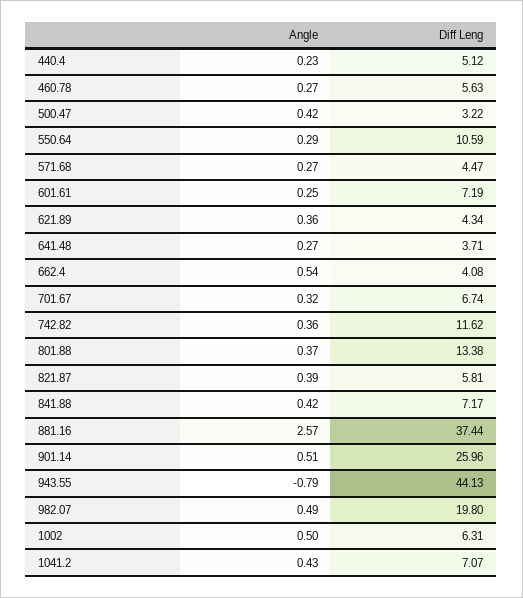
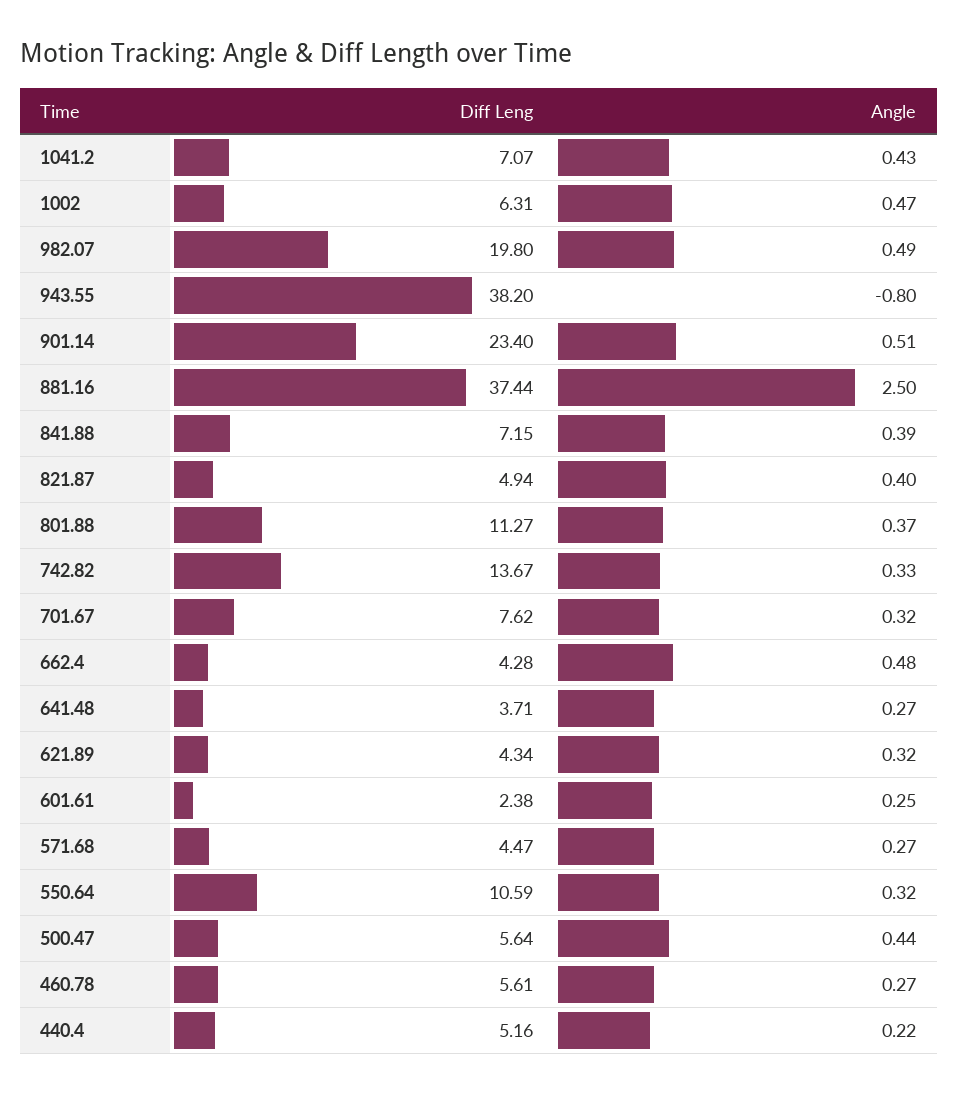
  {
    "Angle": {
-     "440.4": 0.23,
+     "440.4": 0.22,
      "460.78": 0.27,
-     "500.47": 0.42,
+     "500.47": 0.44,
-     "550.64": 0.29,
+     "550.64": 0.32,
      "571.68": 0.27,
      "601.61": 0.25,
-     "621.89": 0.36,
+     "621.89": 0.32,
      "641.48": 0.27,
-     "662.4": 0.54,
+     "662.4": 0.48,
      "701.67": 0.32,
-     "742.82": 0.36,
+     "742.82": 0.33,
      "801.88": 0.37,
-     "821.87": 0.39,
+     "821.87": 0.4,
-     "841.88": 0.42,
+     "841.88": 0.39,
-     "881.16": 2.57,
+     "881.16": 2.5,
      "901.14": 0.51,
-     "943.55": -0.79,
+     "943.55": -0.8,
      "982.07": 0.49,
-     "1002": 0.5,
+     "1002": 0.47,
      "1041.2": 0.43
    },
    "Diff Leng": {
-     "440.4": 5.12,
+     "440.4": 5.16,
-     "460.78": 5.63,
+     "460.78": 5.61,
-     "500.47": 3.22,
+     "500.47": 5.64,
      "550.64": 10.59,
      "571.68": 4.47,
-     "601.61": 7.19,
+     "601.61": 2.38,
      "621.89": 4.34,
      "641.48": 3.71,
-     "662.4": 4.08,
+     "662.4": 4.28,
-     "701.67": 6.74,
+     "701.67": 7.62,
-     "742.82": 11.62,
+     "742.82": 13.67,
-     "801.88": 13.38,
+     "801.88": 11.27,
-     "821.87": 5.81,
+     "821.87": 4.94,
-     "841.88": 7.17,
+     "841.88": 7.15,
      "881.16": 37.44,
-     "901.14": 25.96,
+     "901.14": 23.4,
-     "943.55": 44.13,
+     "943.55": 38.2,
      "982.07": 19.8,
      "1002": 6.31,
      "1041.2": 7.07
    }
  }

